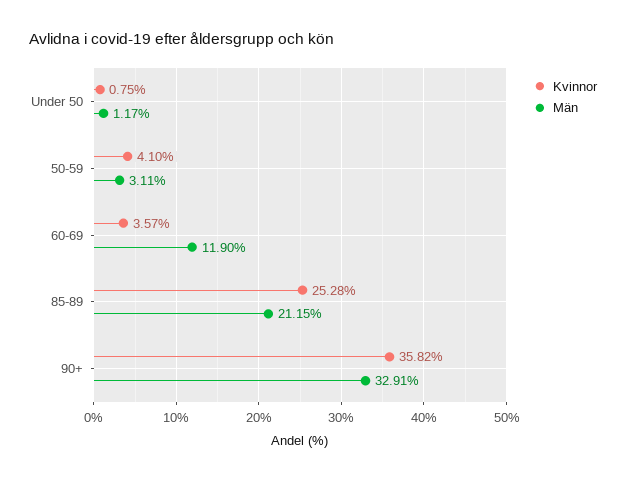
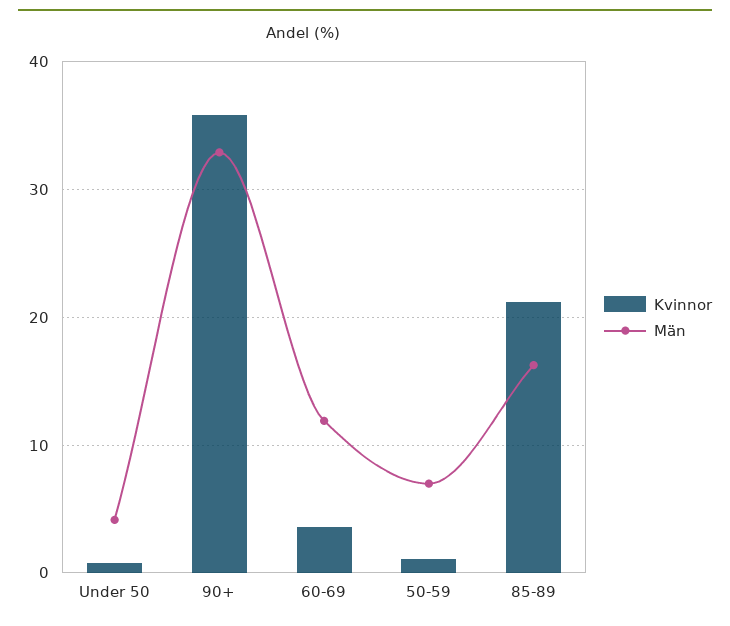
  {
    "Kvinnor": {
      "Under 50": 0.75,
-     "50-59": 4.1,
+     "50-59": 1,
      "60-69": 3.57,
-     "85-89": 25.28,
+     "85-89": 21,
      "90+": 35.82
    },
    "Män": {
-     "Under 50": 1.17,
+     "Under 50": 4,
-     "50-59": 3.11,
+     "50-59": 7,
      "60-69": 11.9,
-     "85-89": 21.15,
+     "85-89": 16,
      "90+": 32.91
    }
  }

